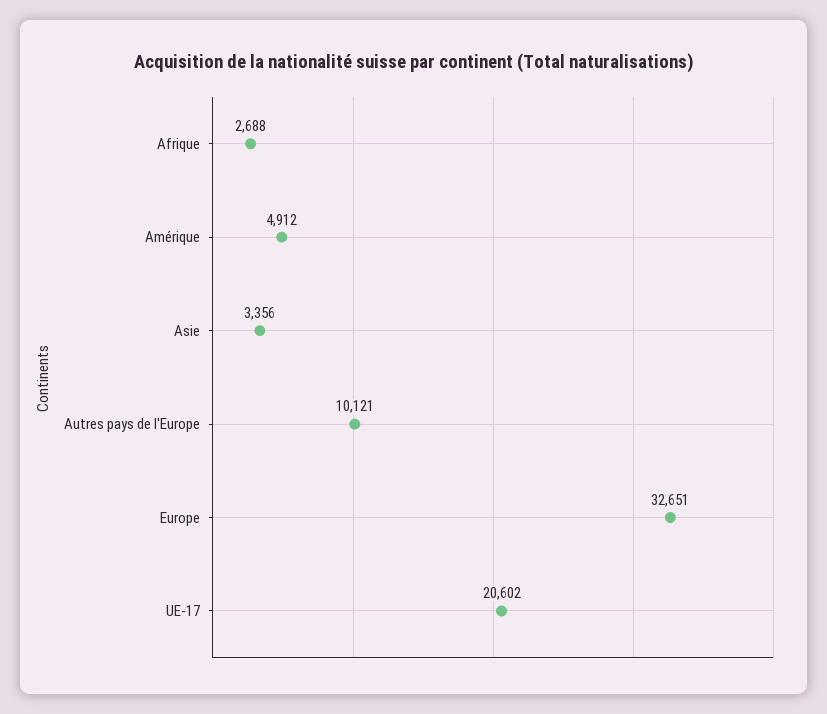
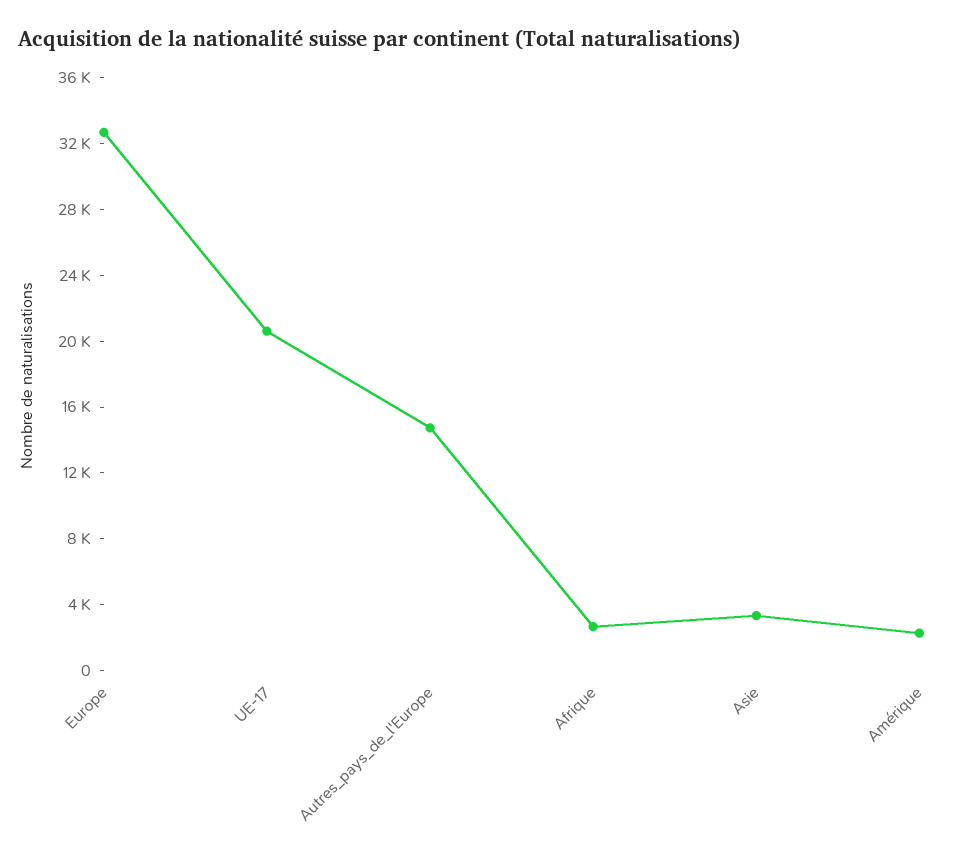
  {
    "Afrique": 2688,
-   "Amérique": 4912,
+   "Amérique": 2000,
    "Asie": 3356,
-   "Autres pays de l'Europe": 10121,
+   "Autres pays de l'Europe": 15000,
    "Europe": 32651,
    "UE-17": 20602
  }

